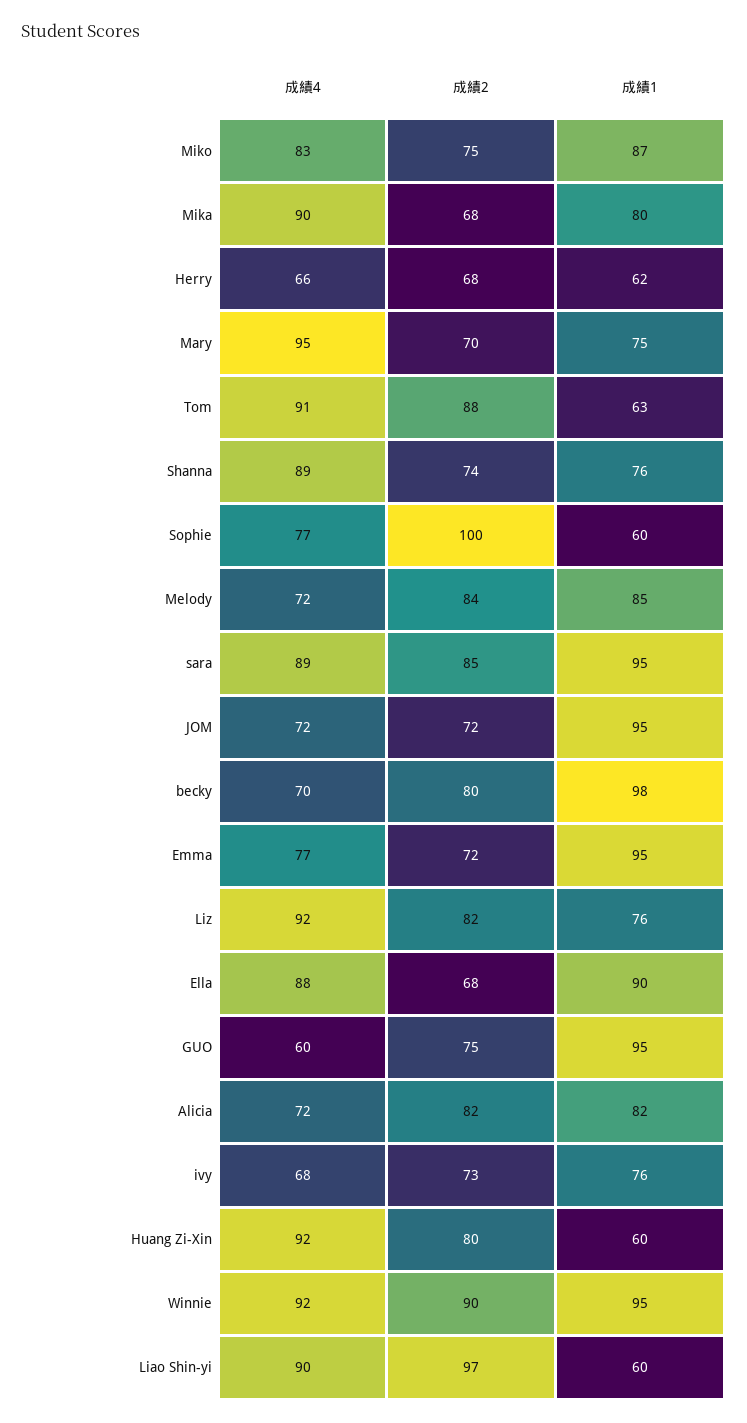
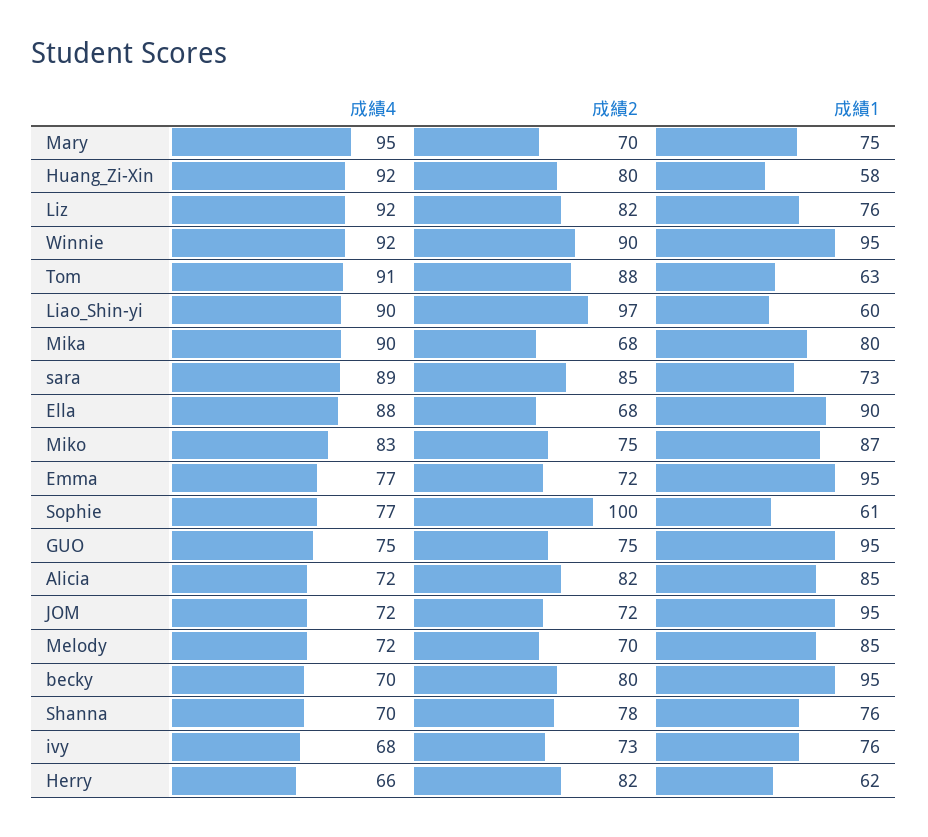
  {
    "成績4": {
      "Miko": 83,
      "Mika": 90,
      "Herry": 66,
      "Mary": 95,
      "Tom": 91,
-     "Shanna": 89,
+     "Shanna": 70,
      "Sophie": 77,
      "Melody": 72,
      "sara": 89,
      "JOM": 72,
      "becky": 70,
      "Emma": 77,
      "Liz": 92,
      "Ella": 88,
-     "GUO": 60,
+     "GUO": 75,
      "Alicia": 72,
      "ivy": 68,
      "Huang Zi-Xin": 92,
      "Winnie": 92,
      "Liao Shin-yi": 90
    },
    "成績2": {
      "Miko": 75,
      "Mika": 68,
-     "Herry": 68,
+     "Herry": 82,
      "Mary": 70,
      "Tom": 88,
-     "Shanna": 74,
+     "Shanna": 78,
      "Sophie": 100,
-     "Melody": 84,
+     "Melody": 70,
      "sara": 85,
      "JOM": 72,
      "becky": 80,
      "Emma": 72,
      "Liz": 82,
      "Ella": 68,
      "GUO": 75,
      "Alicia": 82,
      "ivy": 73,
      "Huang Zi-Xin": 80,
      "Winnie": 90,
      "Liao Shin-yi": 97
    },
    "成績1": {
      "Miko": 87,
      "Mika": 80,
      "Herry": 62,
      "Mary": 75,
      "Tom": 63,
      "Shanna": 76,
-     "Sophie": 60,
+     "Sophie": 61,
      "Melody": 85,
-     "sara": 95,
+     "sara": 73,
      "JOM": 95,
-     "becky": 98,
+     "becky": 95,
      "Emma": 95,
      "Liz": 76,
      "Ella": 90,
      "GUO": 95,
-     "Alicia": 82,
+     "Alicia": 85,
      "ivy": 76,
-     "Huang Zi-Xin": 60,
+     "Huang Zi-Xin": 58,
      "Winnie": 95,
      "Liao Shin-yi": 60
    }
  }

